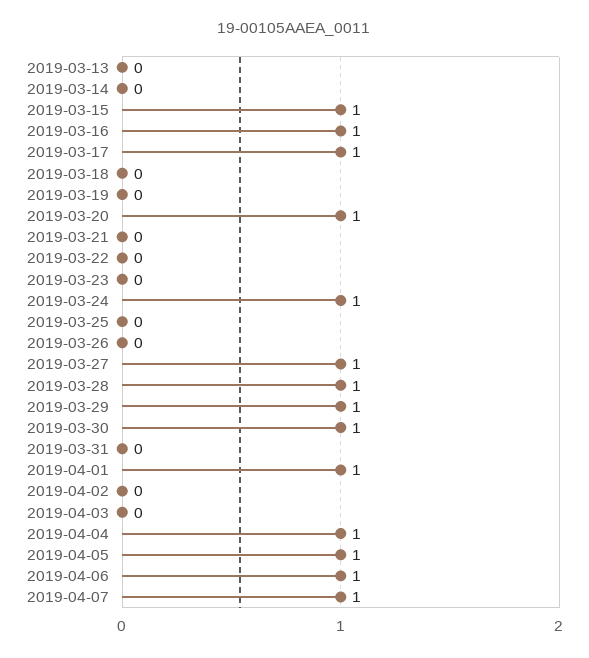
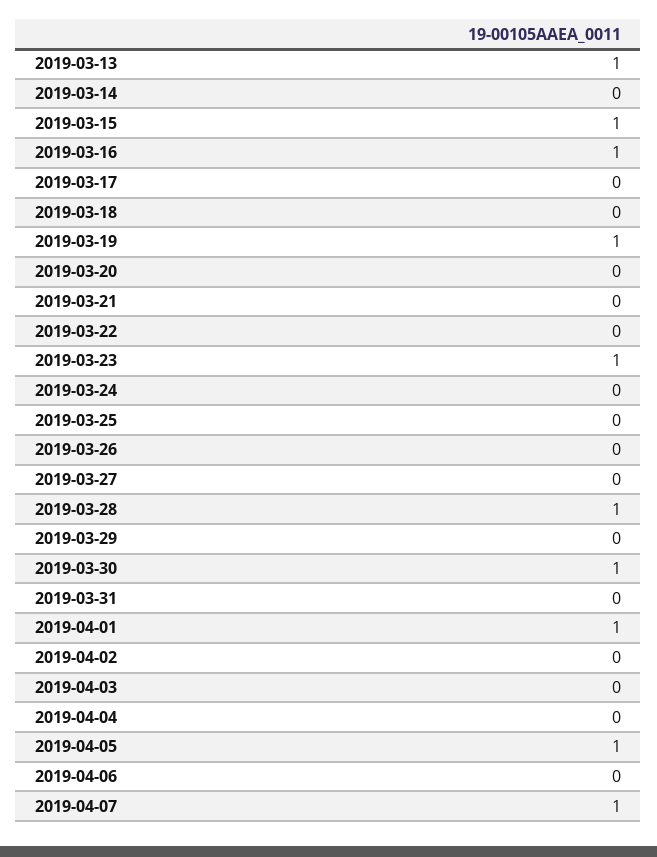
  {
-   "2019-03-13": 0,
+   "2019-03-13": 1,
    "2019-03-14": 0,
    "2019-03-15": 1,
    "2019-03-16": 1,
-   "2019-03-17": 1,
+   "2019-03-17": 0,
    "2019-03-18": 0,
-   "2019-03-19": 0,
+   "2019-03-19": 1,
-   "2019-03-20": 1,
+   "2019-03-20": 0,
    "2019-03-21": 0,
    "2019-03-22": 0,
-   "2019-03-23": 0,
+   "2019-03-23": 1,
-   "2019-03-24": 1,
+   "2019-03-24": 0,
    "2019-03-25": 0,
    "2019-03-26": 0,
-   "2019-03-27": 1,
+   "2019-03-27": 0,
    "2019-03-28": 1,
-   "2019-03-29": 1,
+   "2019-03-29": 0,
    "2019-03-30": 1,
    "2019-03-31": 0,
    "2019-04-01": 1,
    "2019-04-02": 0,
    "2019-04-03": 0,
-   "2019-04-04": 1,
+   "2019-04-04": 0,
    "2019-04-05": 1,
-   "2019-04-06": 1,
+   "2019-04-06": 0,
    "2019-04-07": 1
  }

